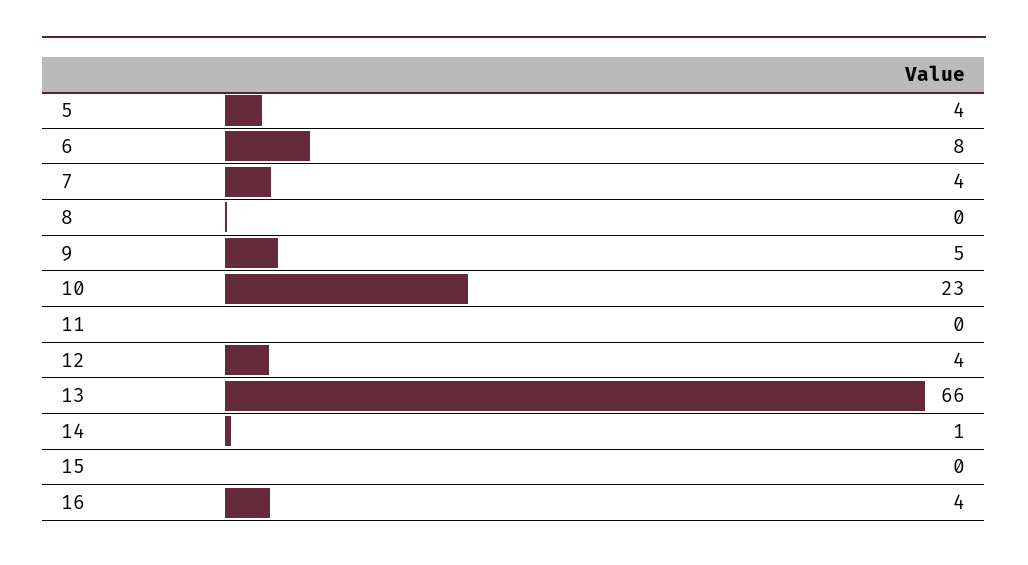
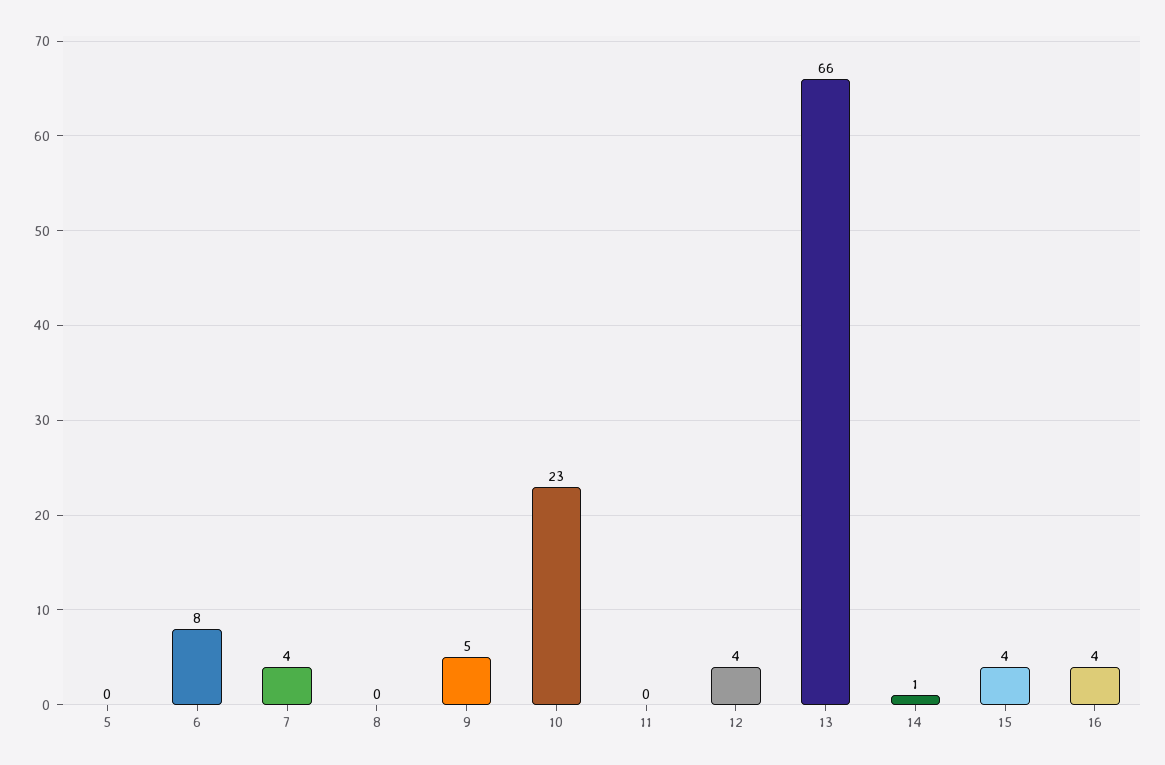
  {
-   "5": 4,
+   "5": 0,
    "6": 8,
    "7": 4,
    "8": 0,
    "9": 5,
    "10": 23,
    "11": 0,
    "12": 4,
    "13": 66,
    "14": 1,
-   "15": 0,
+   "15": 4,
    "16": 4
  }

